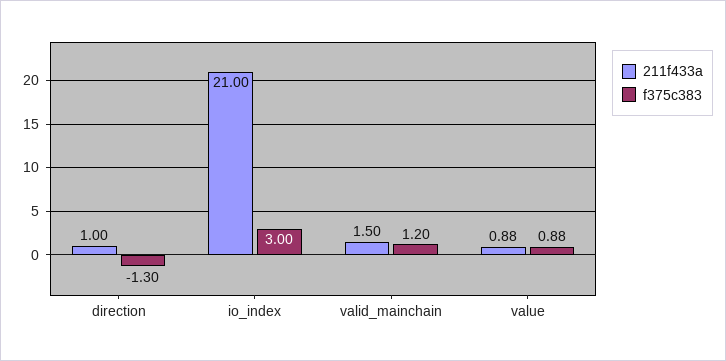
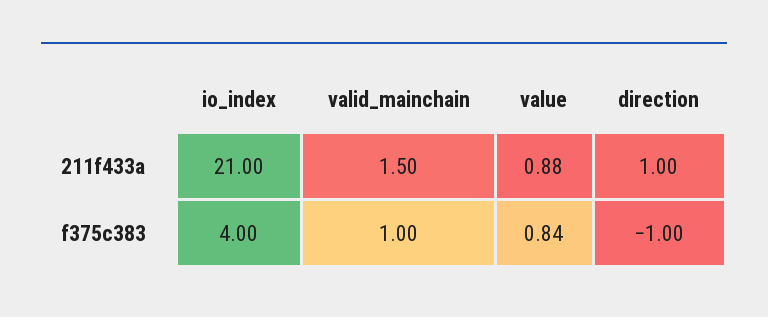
  {
    "211f433a": {
      "direction": 1,
      "io_index": 21,
      "valid_mainchain": 1.5,
      "value": 0.88
    },
    "f375c383": {
-     "direction": -1.3,
+     "direction": -1,
-     "io_index": 3,
+     "io_index": 4,
-     "valid_mainchain": 1.2,
+     "valid_mainchain": 1,
-     "value": 0.88
+     "value": 0.84
    }
  }

